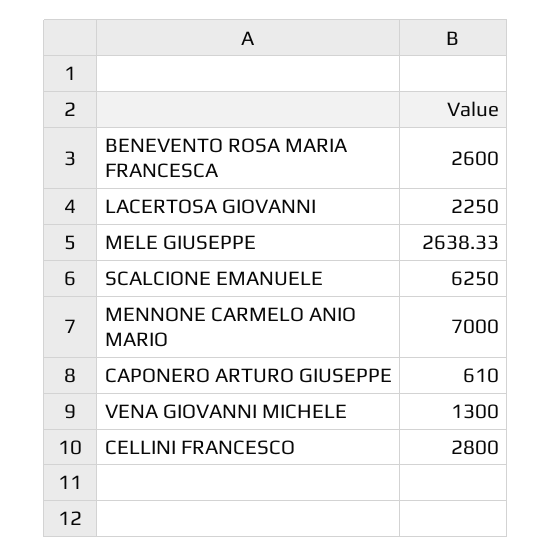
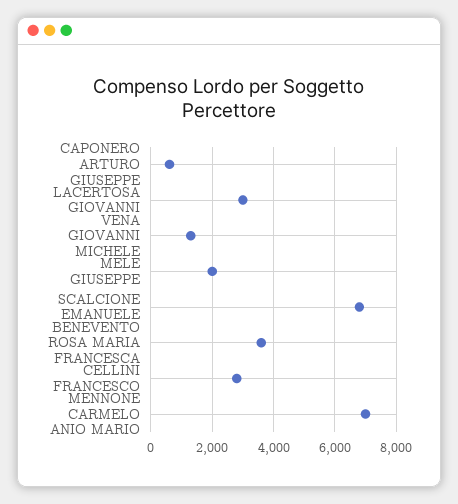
  {
-   "BENEVENTO ROSA MARIA FRANCESCA": 2600,
+   "BENEVENTO ROSA MARIA FRANCESCA": 3600,
-   "LACERTOSA GIOVANNI": 2250,
+   "LACERTOSA GIOVANNI": 3000,
-   "MELE GIUSEPPE": 2638.33,
+   "MELE GIUSEPPE": 2000,
-   "SCALCIONE EMANUELE": 6250,
+   "SCALCIONE EMANUELE": 6800,
    "MENNONE CARMELO ANIO MARIO": 7000,
    "CAPONERO ARTURO GIUSEPPE": 610,
    "VENA GIOVANNI MICHELE": 1300,
    "CELLINI FRANCESCO": 2800
  }

